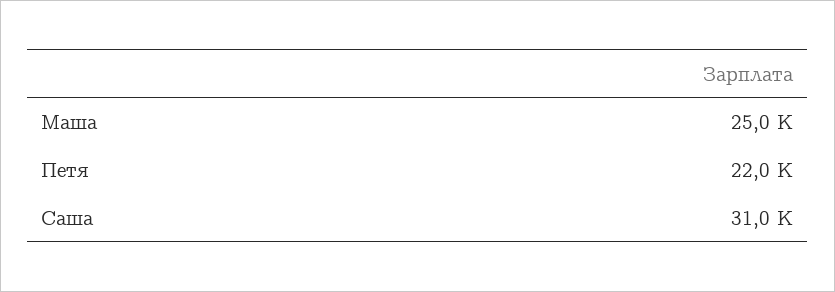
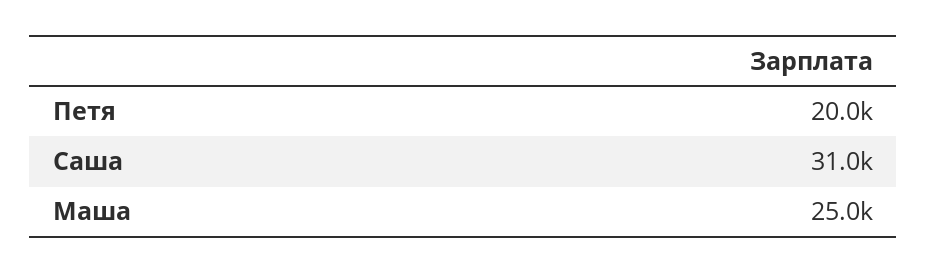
  {
    "Маша": 25000,
-   "Петя": 22000,
+   "Петя": 20000,
    "Саша": 31000
  }

